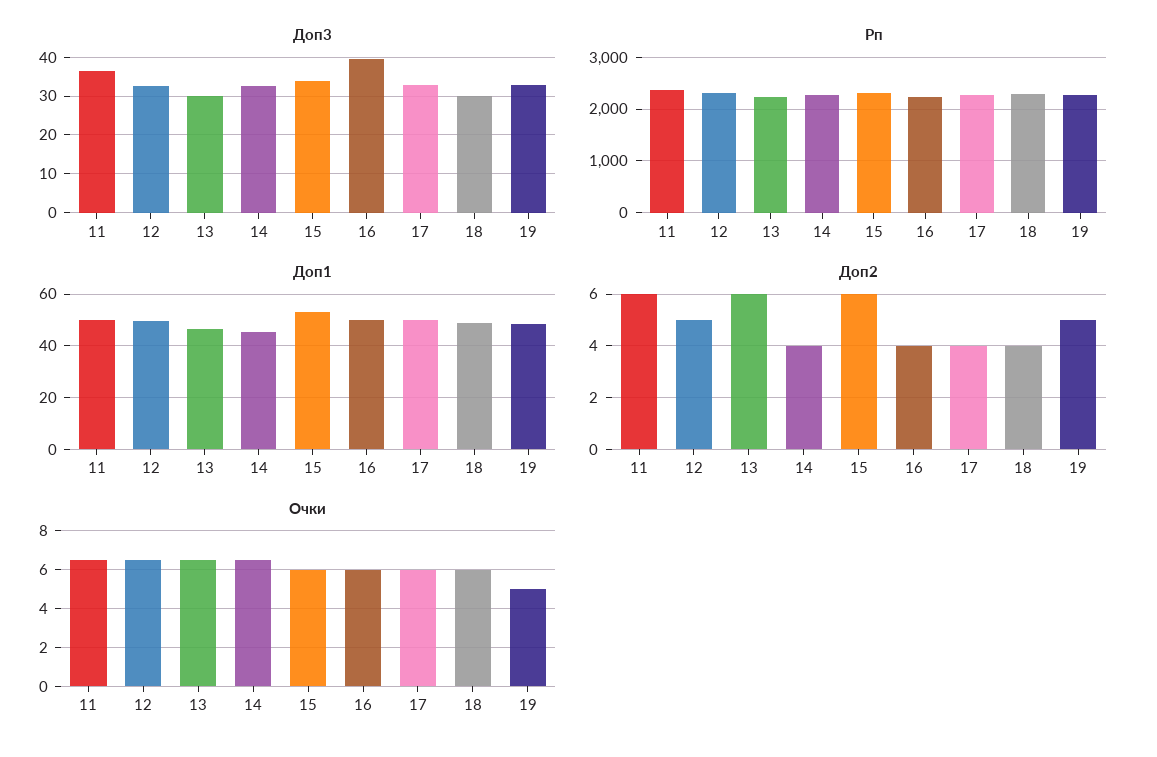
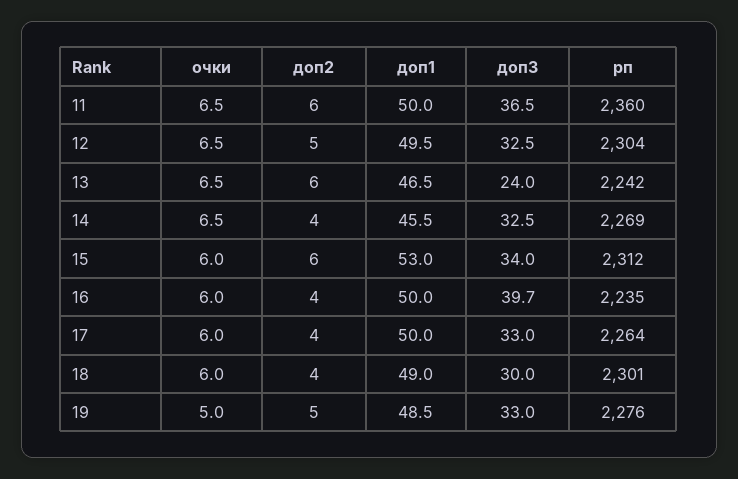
  {
    "Доп3": {
      "11": 36.5,
      "12": 32.5,
-     "13": 30,
+     "13": 24,
      "14": 32.5,
      "15": 34,
      "16": 39.7,
      "17": 33,
      "18": 30,
      "19": 33
    },
    "Рп": {
      "11": 2360,
      "12": 2304,
      "13": 2242,
      "14": 2269,
      "15": 2312,
      "16": 2235,
      "17": 2264,
      "18": 2301,
      "19": 2276
    },
    "Доп1": {
      "11": 50,
      "12": 49.5,
      "13": 46.5,
      "14": 45.5,
      "15": 53,
      "16": 50,
      "17": 50,
      "18": 49,
      "19": 48.5
    },
    "Доп2": {
      "11": 6,
      "12": 5,
      "13": 6,
      "14": 4,
      "15": 6,
      "16": 4,
      "17": 4,
      "18": 4,
      "19": 5
    },
    "Очки": {
      "11": 6.5,
      "12": 6.5,
      "13": 6.5,
      "14": 6.5,
      "15": 6,
      "16": 6,
      "17": 6,
      "18": 6,
      "19": 5
    }
  }

